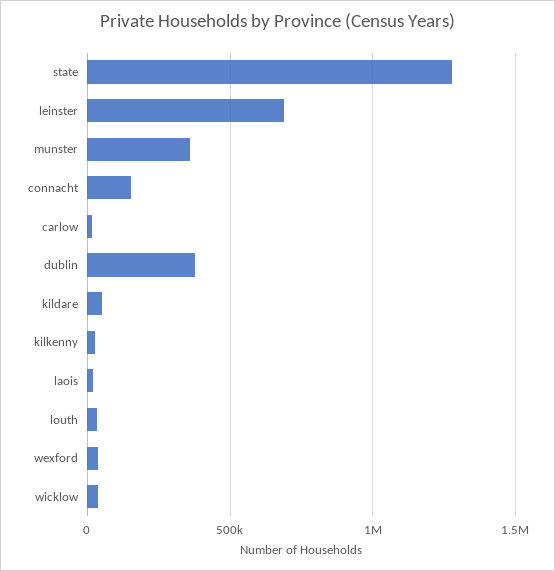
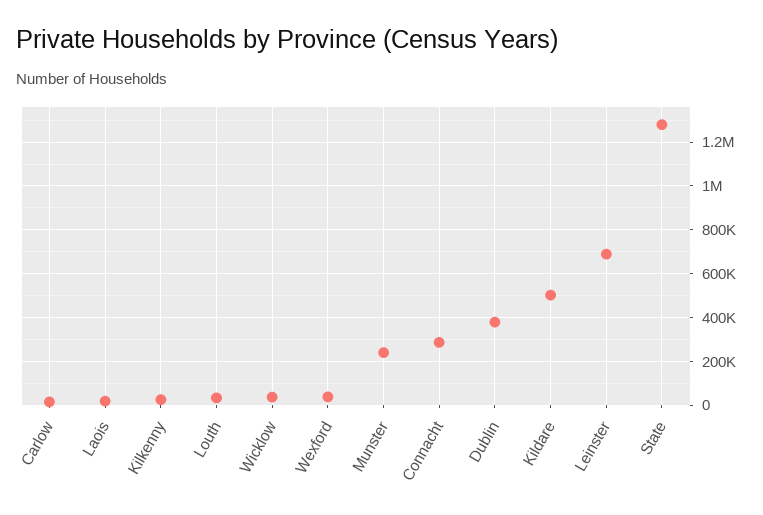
  {
    "state": 1300000,
    "leinster": 700000,
-   "munster": 350000,
+   "munster": 250000,
-   "connacht": 150000,
+   "connacht": 300000,
    "carlow": 0,
    "dublin": 400000,
-   "kildare": 50000,
+   "kildare": 500000,
    "kilkenny": 50000,
    "laois": 0,
    "louth": 50000,
    "wexford": 50000,
    "wicklow": 50000
  }

